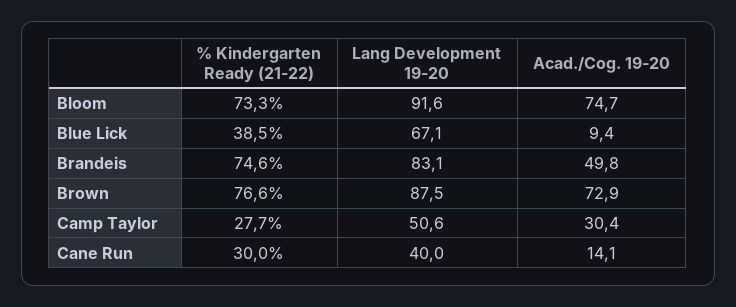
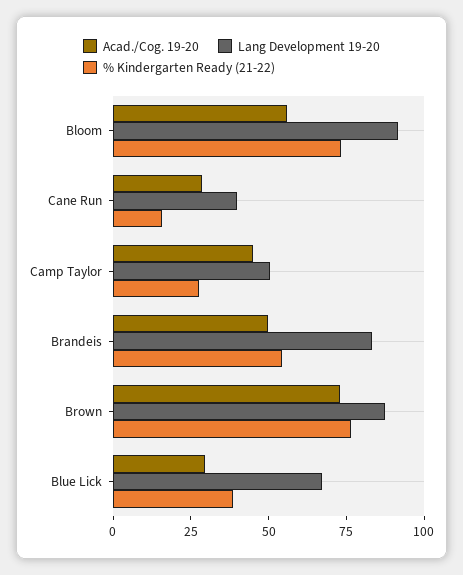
  {
    "% Kindergarten Ready (21-22)": {
      "Bloom": 73.3,
      "Blue Lick": 38.5,
-     "Brandeis": 74.6,
+     "Brandeis": 55,
      "Brown": 76.6,
      "Camp Taylor": 27.7,
-     "Cane Run": 30
+     "Cane Run": 15
    },
    "Lang Development 19-20": {
      "Bloom": 91.6,
      "Blue Lick": 67.1,
      "Brandeis": 83.1,
      "Brown": 87.5,
      "Camp Taylor": 50.6,
      "Cane Run": 40
    },
    "Acad./Cog. 19-20": {
-     "Bloom": 74.7,
+     "Bloom": 55,
-     "Blue Lick": 9.4,
+     "Blue Lick": 30,
      "Brandeis": 49.8,
      "Brown": 72.9,
-     "Camp Taylor": 30.4,
+     "Camp Taylor": 45,
-     "Cane Run": 14.1
+     "Cane Run": 30
    }
  }

